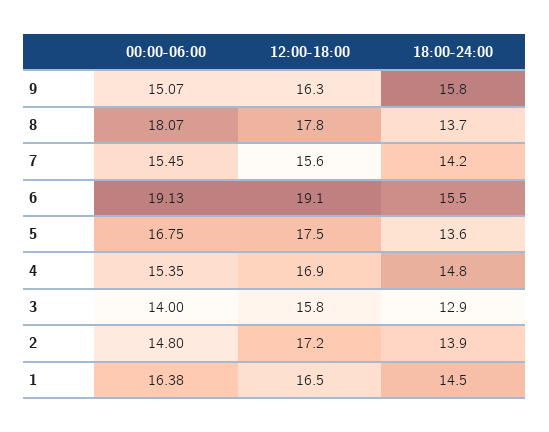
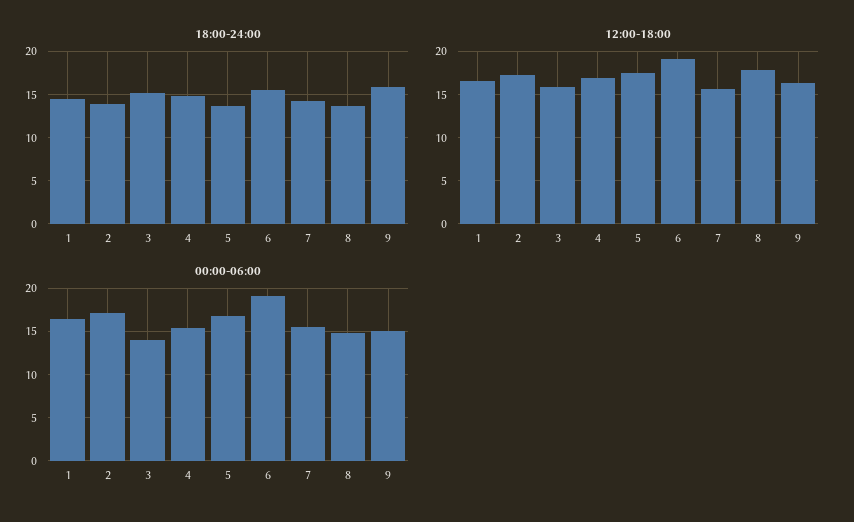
  {
    "00:00-06:00": {
      "9": 15.07,
-     "8": 18.07,
+     "8": 15,
      "7": 15.45,
      "6": 19.13,
      "5": 16.75,
      "4": 15.35,
      "3": 14,
-     "2": 14.8,
+     "2": 17,
      "1": 16.38
    },
    "12:00-18:00": {
      "9": 16.3,
      "8": 17.8,
      "7": 15.6,
      "6": 19.1,
      "5": 17.5,
      "4": 16.9,
      "3": 15.8,
      "2": 17.2,
      "1": 16.5
    },
    "18:00-24:00": {
      "9": 15.8,
      "8": 13.7,
      "7": 14.2,
      "6": 15.5,
      "5": 13.6,
      "4": 14.8,
-     "3": 12.9,
+     "3": 15,
      "2": 13.9,
      "1": 14.5
    }
  }

